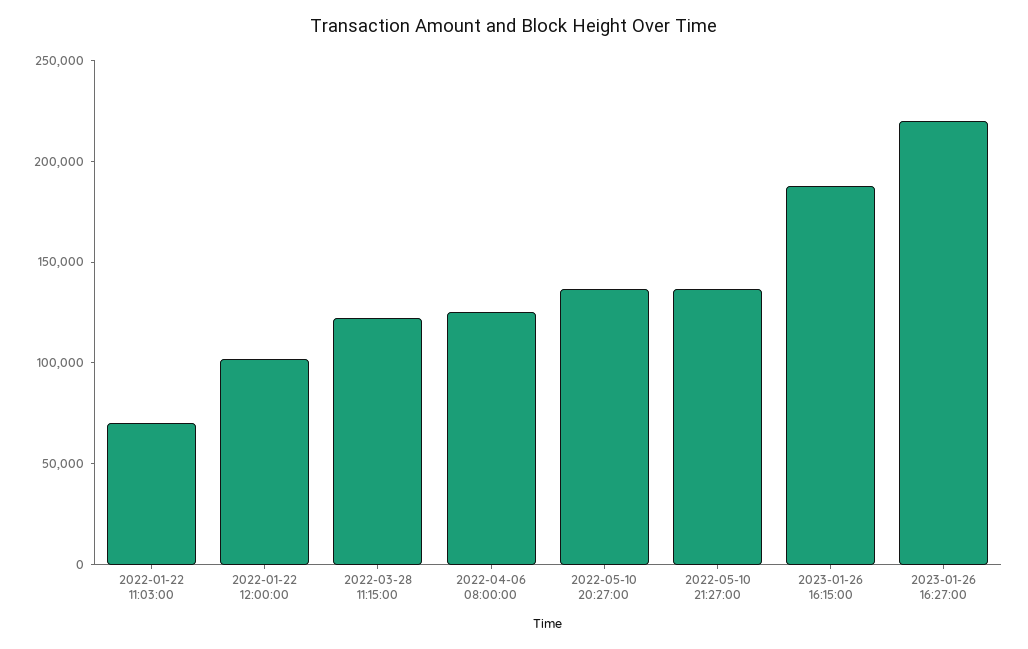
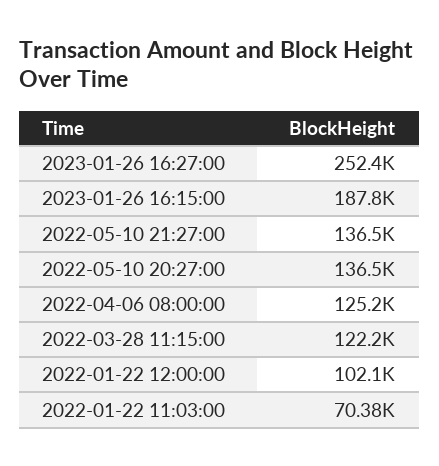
  {
    "2022-01-22 11:03:00": 70380,
    "2022-01-22 12:00:00": 102100,
    "2022-03-28 11:15:00": 122200,
    "2022-04-06 08:00:00": 125200,
    "2022-05-10 20:27:00": 136500,
    "2022-05-10 21:27:00": 136500,
    "2023-01-26 16:15:00": 187800,
-   "2023-01-26 16:27:00": 220000
+   "2023-01-26 16:27:00": 252400
  }

